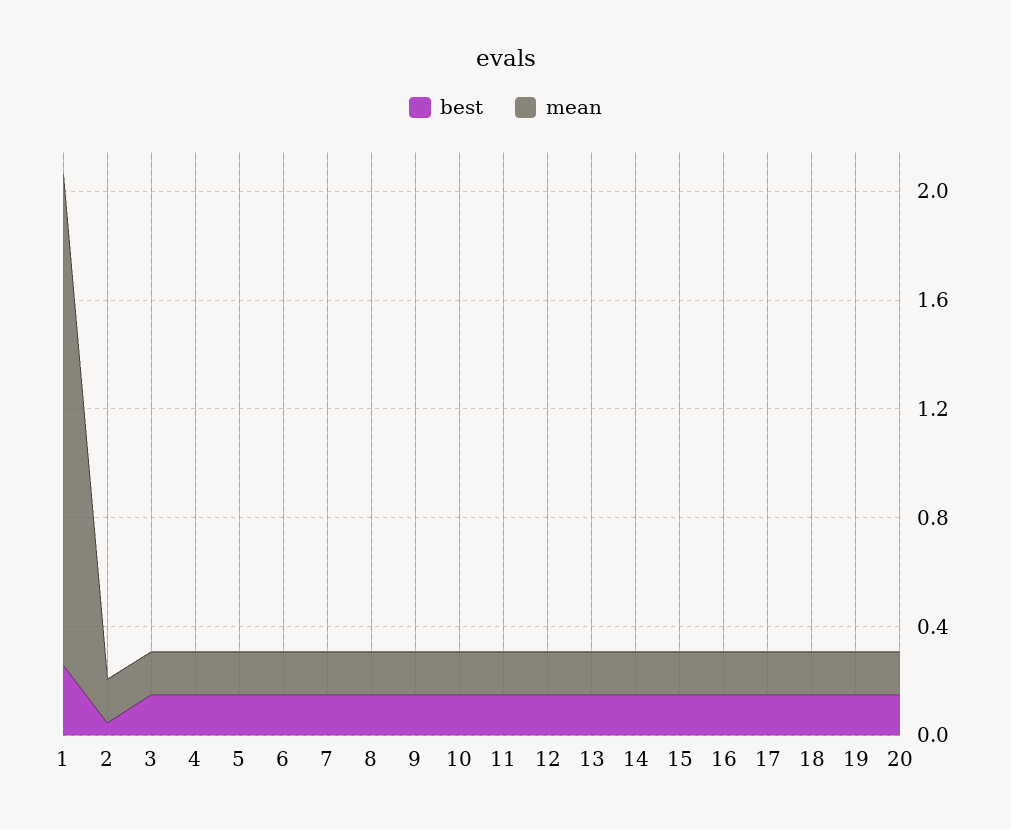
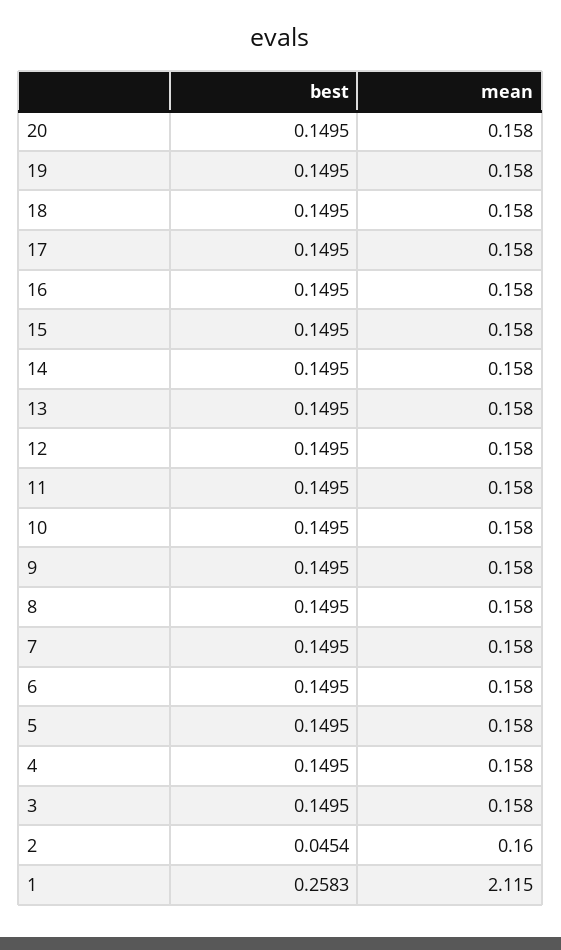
  {
    "best": {
      "1": 0.2583,
      "2": 0.0454,
      "3": 0.1495,
      "4": 0.1495,
      "5": 0.1495,
      "6": 0.1495,
      "7": 0.1495,
      "8": 0.1495,
      "9": 0.1495,
      "10": 0.1495,
      "11": 0.1495,
      "12": 0.1495,
      "13": 0.1495,
      "14": 0.1495,
      "15": 0.1495,
      "16": 0.1495,
      "17": 0.1495,
      "18": 0.1495,
      "19": 0.1495,
      "20": 0.1495
    },
    "mean": {
-     "1": 1.8,
+     "1": 2.115,
      "2": 0.16,
      "3": 0.158,
      "4": 0.158,
      "5": 0.158,
      "6": 0.158,
      "7": 0.158,
      "8": 0.158,
      "9": 0.158,
      "10": 0.158,
      "11": 0.158,
      "12": 0.158,
      "13": 0.158,
      "14": 0.158,
      "15": 0.158,
      "16": 0.158,
      "17": 0.158,
      "18": 0.158,
      "19": 0.158,
      "20": 0.158
    }
  }

